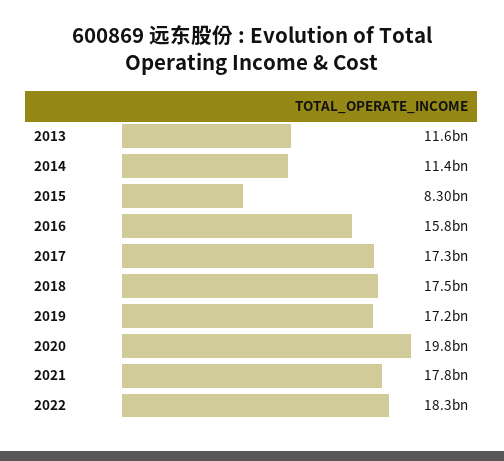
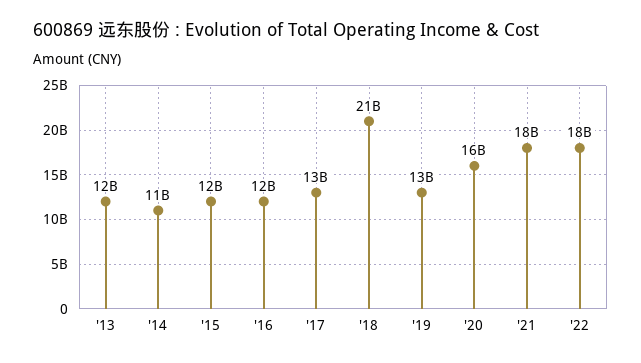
  {
    "2013": 11600000000,
    "2014": 11400000000,
-   "2015": 8300000000,
+   "2015": 12000000000,
-   "2016": 15800000000,
+   "2016": 12000000000,
-   "2017": 17300000000,
+   "2017": 13000000000,
-   "2018": 17500000000,
+   "2018": 21000000000,
-   "2019": 17200000000,
+   "2019": 13000000000,
-   "2020": 19800000000,
+   "2020": 16000000000,
    "2021": 17800000000,
    "2022": 18300000000
  }

